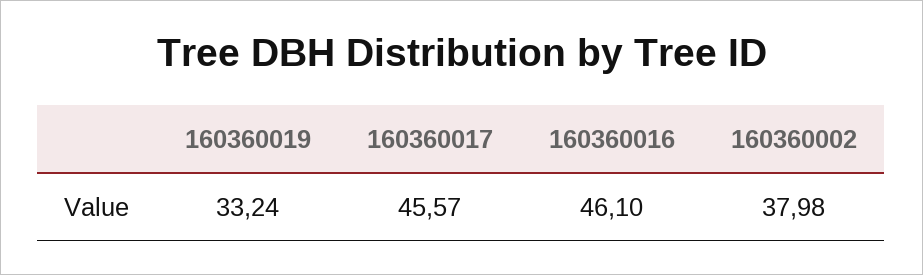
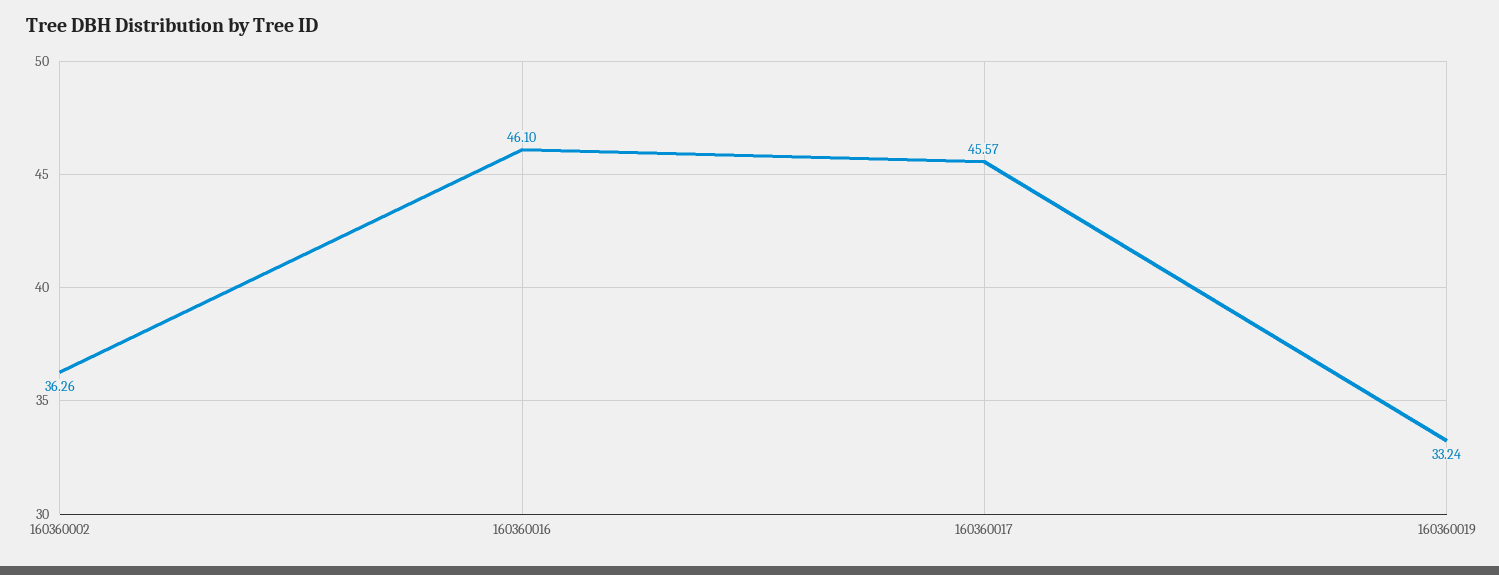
  {
    "160360019": 33.24,
    "160360017": 45.57,
    "160360016": 46.1,
-   "160360002": 37.98
+   "160360002": 36.26
  }

